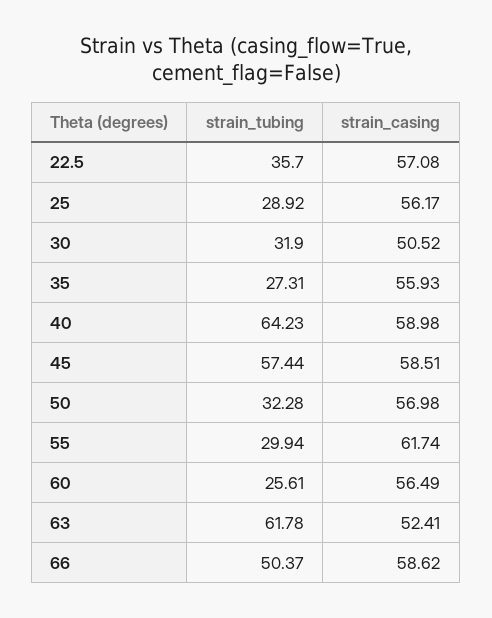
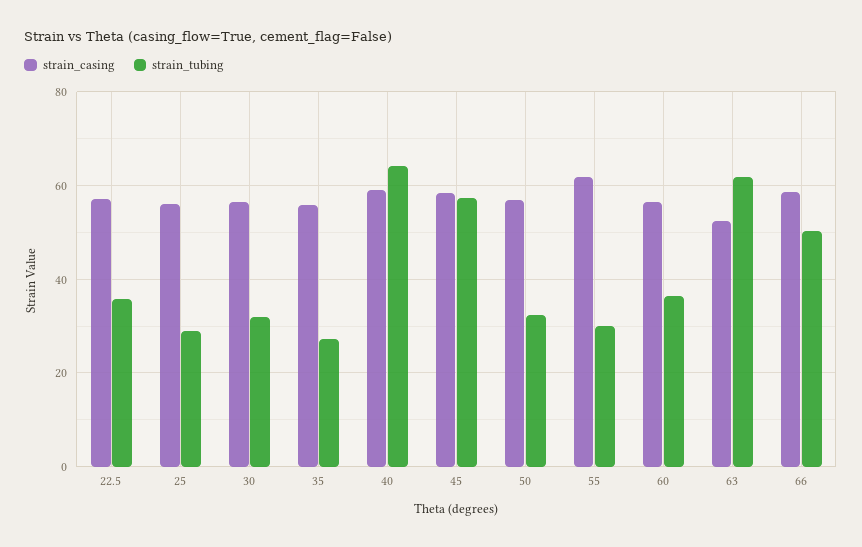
  {
    "strain_tubing": {
      "22.5": 35.7,
      "25": 28.92,
      "30": 31.9,
      "35": 27.31,
      "40": 64.23,
      "45": 57.44,
      "50": 32.28,
      "55": 29.94,
-     "60": 25.61,
+     "60": 36,
      "63": 61.78,
      "66": 50.37
    },
    "strain_casing": {
      "22.5": 57.08,
      "25": 56.17,
-     "30": 50.52,
+     "30": 56,
      "35": 55.93,
      "40": 58.98,
      "45": 58.51,
      "50": 56.98,
      "55": 61.74,
      "60": 56.49,
      "63": 52.41,
      "66": 58.62
    }
  }

